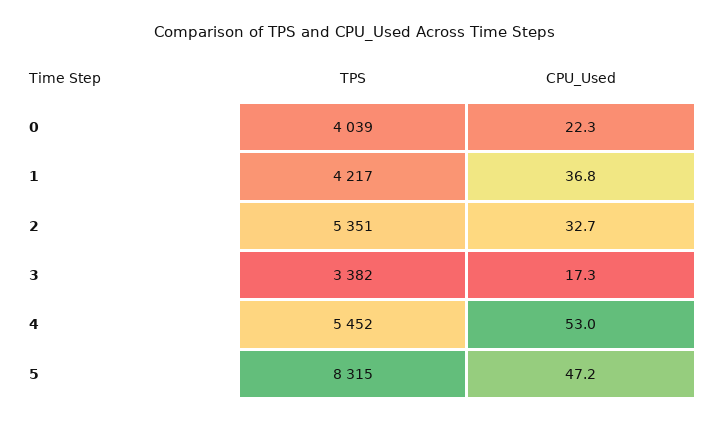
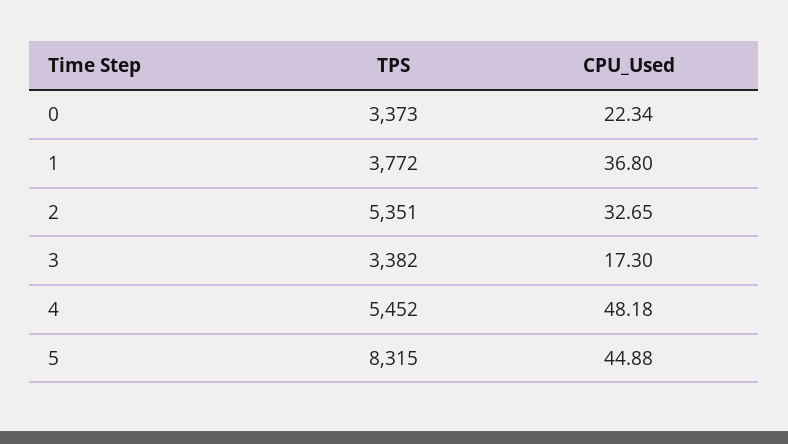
  {
    "TPS": {
-     "0": 4039,
+     "0": 3373,
-     "1": 4217,
+     "1": 3772,
      "2": 5351,
      "3": 3382,
      "4": 5452,
      "5": 8315
    },
    "CPU_Used": {
      "0": 22.34,
      "1": 36.8,
      "2": 32.65,
      "3": 17.3,
-     "4": 53,
+     "4": 48.18,
-     "5": 47.2
+     "5": 44.88
    }
  }

